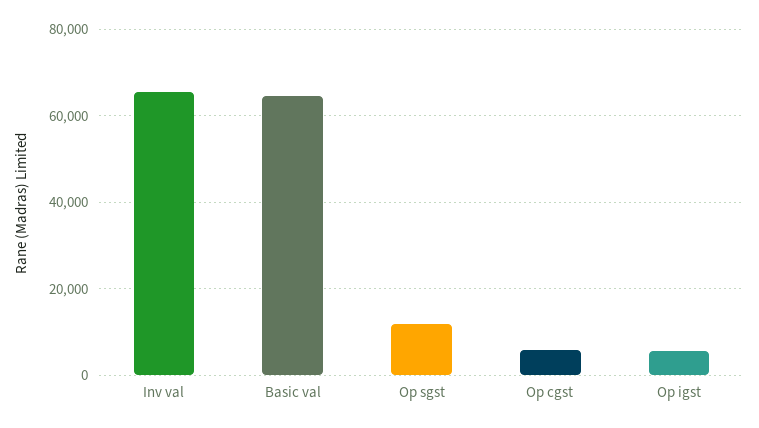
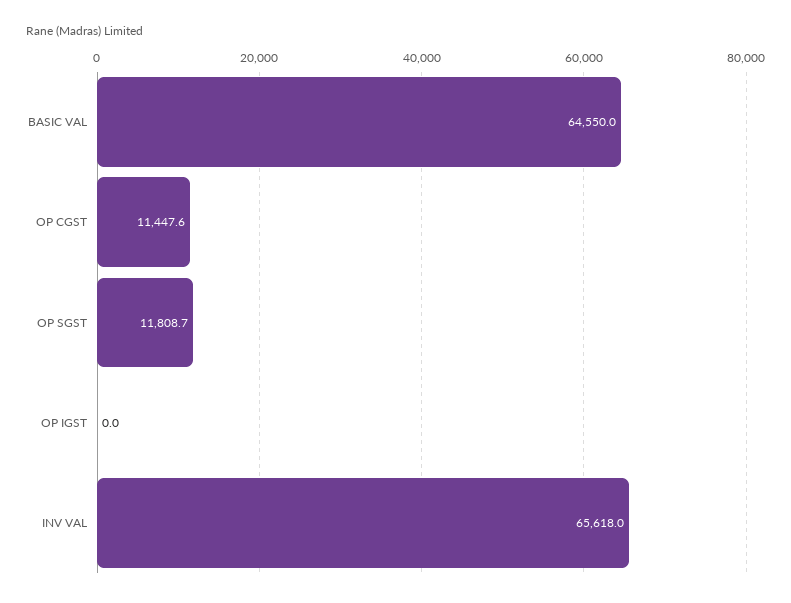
  {
    "Inv val": 65618,
    "Basic val": 64550,
    "Op sgst": 11808.7,
-   "Op cgst": 6000,
+   "Op cgst": 11447.6,
-   "Op igst": 6000
+   "Op igst": 0
  }

